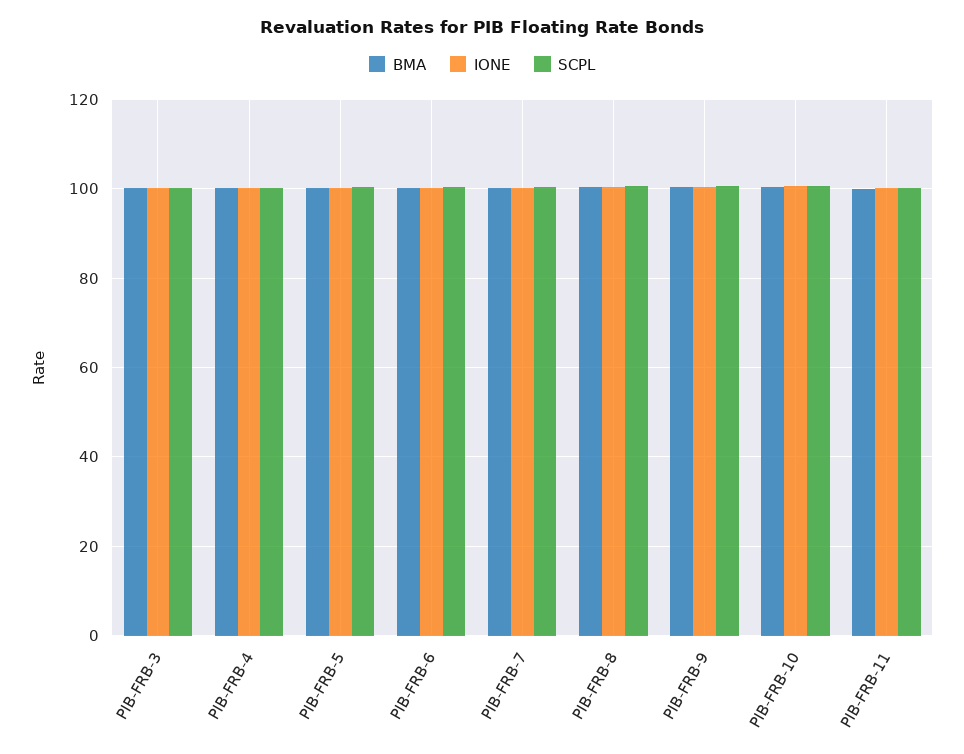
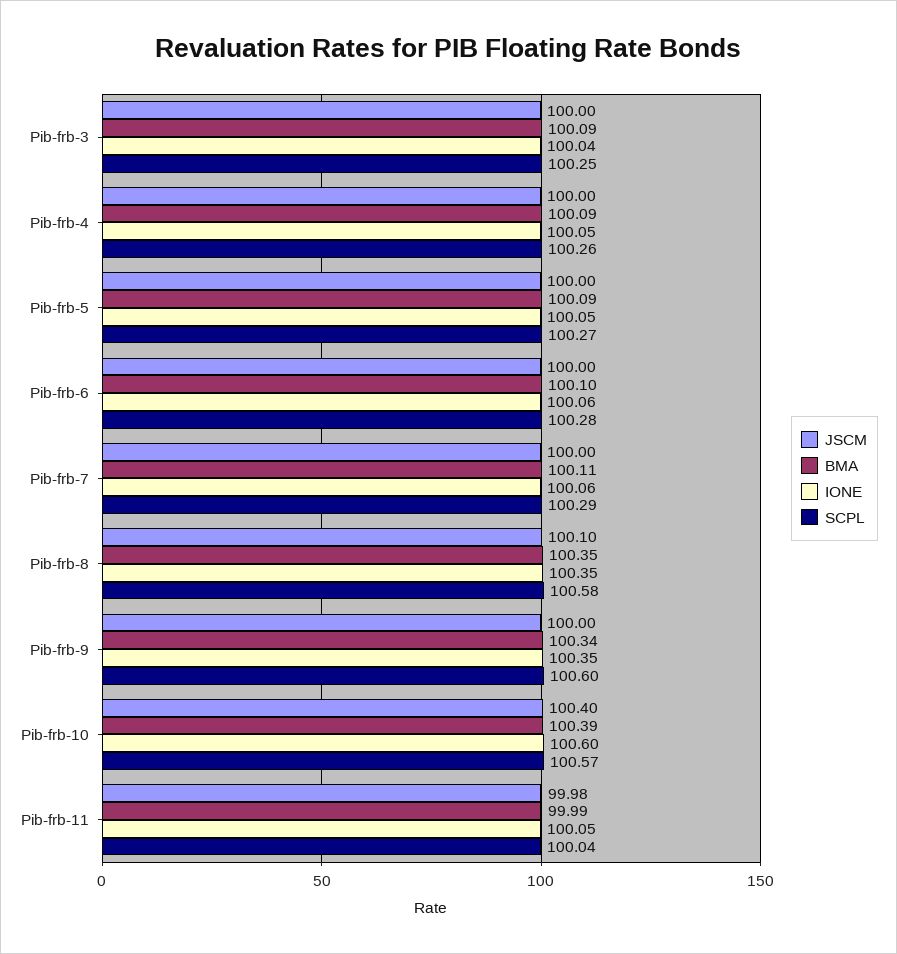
  {
    "BMA": {
      "PIB-FRB-3": 100.09,
      "PIB-FRB-4": 100.09,
      "PIB-FRB-5": 100.09,
      "PIB-FRB-6": 100.1,
      "PIB-FRB-7": 100.11,
      "PIB-FRB-8": 100.35,
      "PIB-FRB-9": 100.34,
      "PIB-FRB-10": 100.39,
      "PIB-FRB-11": 99.99
    },
    "IONE": {
      "PIB-FRB-3": 100.04,
      "PIB-FRB-4": 100.05,
      "PIB-FRB-5": 100.05,
      "PIB-FRB-6": 100.06,
      "PIB-FRB-7": 100.06,
      "PIB-FRB-8": 100.35,
      "PIB-FRB-9": 100.35,
      "PIB-FRB-10": 100.6,
      "PIB-FRB-11": 100.05
    },
    "SCPL": {
      "PIB-FRB-3": 100.25,
      "PIB-FRB-4": 100.26,
      "PIB-FRB-5": 100.27,
      "PIB-FRB-6": 100.28,
      "PIB-FRB-7": 100.29,
      "PIB-FRB-8": 100.58,
      "PIB-FRB-9": 100.6,
      "PIB-FRB-10": 100.57,
      "PIB-FRB-11": 100.04
-   }
+   },
+   "JSCM": {
+     "PIB-FRB-3": 100,
+     "PIB-FRB-4": 100,
+     "PIB-FRB-5": 100,
+     "PIB-FRB-6": 100,
+     "PIB-FRB-7": 100,
+     "PIB-FRB-8": 100.1,
+     "PIB-FRB-9": 100,
+     "PIB-FRB-10": 100.4,
+     "PIB-FRB-11": 99.98
+   }
  }

